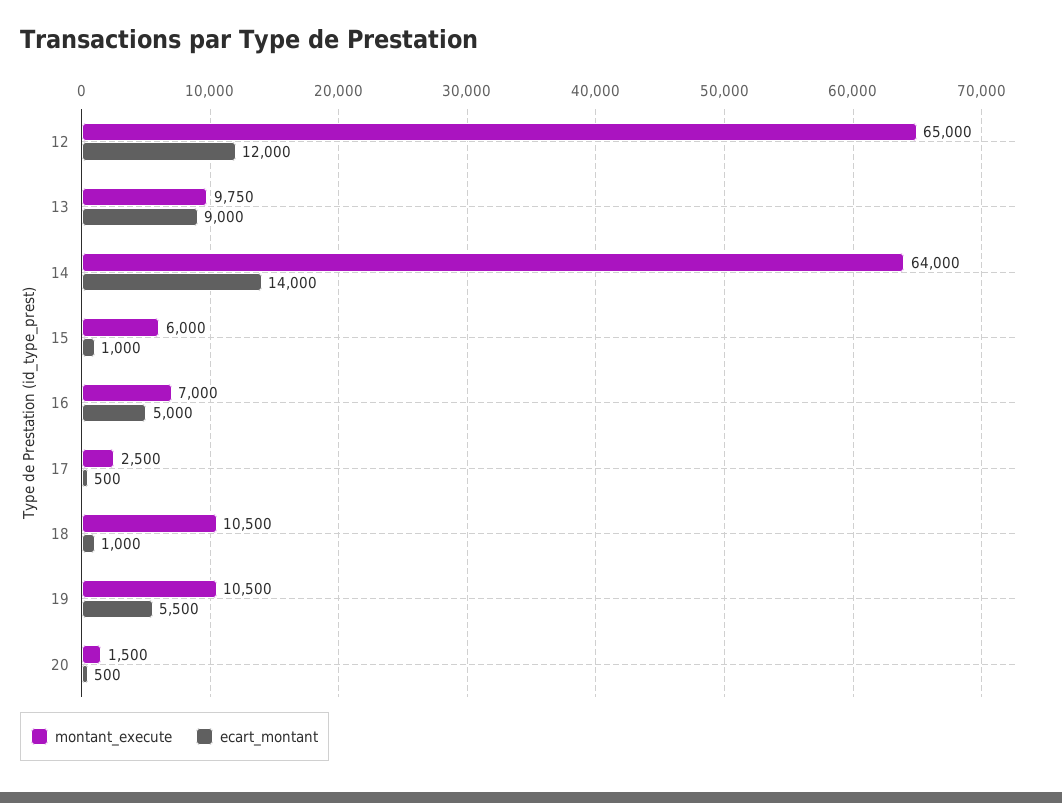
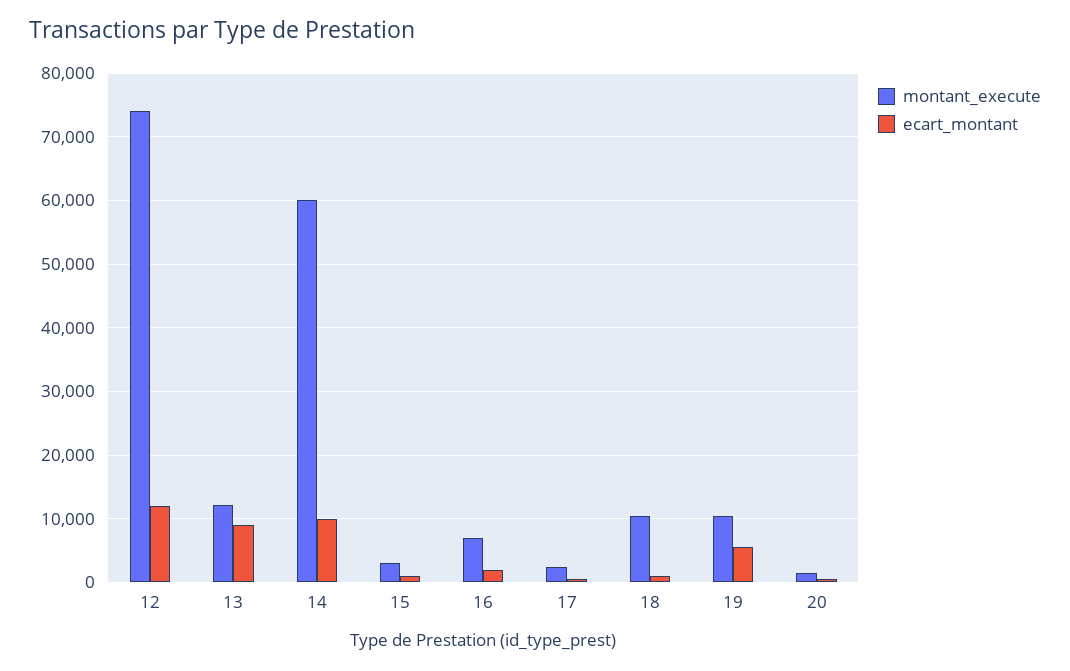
  {
    "montant_execute": {
-     "12": 65000,
+     "12": 74000,
-     "13": 9750,
+     "13": 12000,
-     "14": 64000,
+     "14": 60000,
-     "15": 6000,
+     "15": 3000,
      "16": 7000,
      "17": 2500,
      "18": 10500,
      "19": 10500,
      "20": 1500
    },
    "ecart_montant": {
      "12": 12000,
      "13": 9000,
-     "14": 14000,
+     "14": 10000,
      "15": 1000,
-     "16": 5000,
+     "16": 2000,
      "17": 500,
      "18": 1000,
      "19": 5500,
      "20": 500
    }
  }

